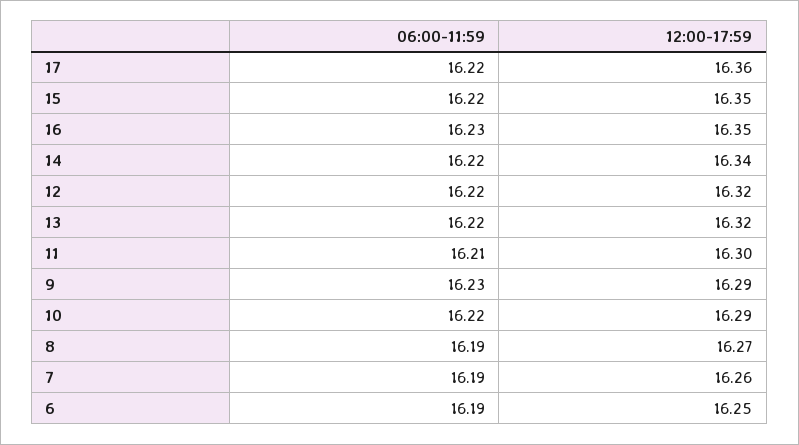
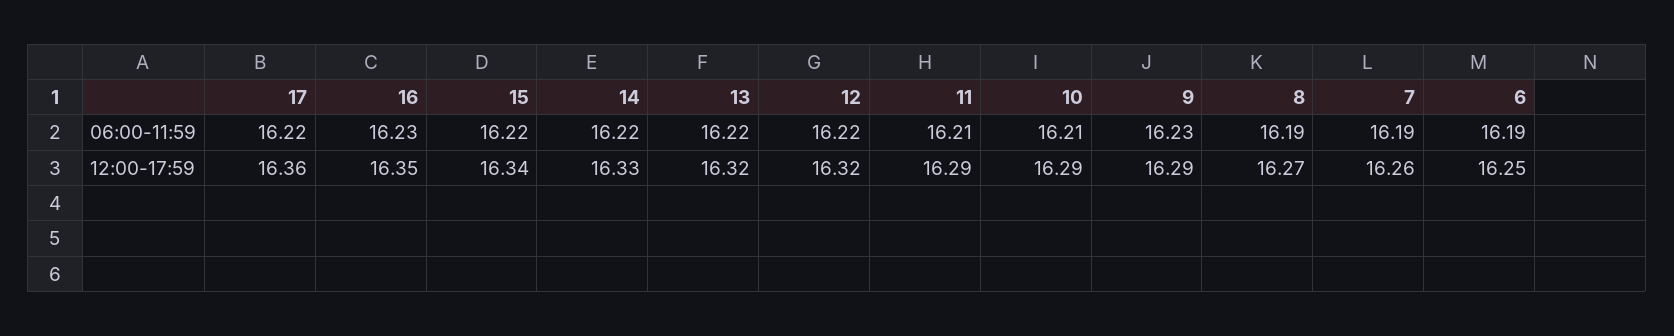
  {
    "06:00-11:59": {
      "17": 16.22,
      "15": 16.22,
      "16": 16.23,
      "14": 16.22,
      "12": 16.22,
      "13": 16.22,
      "11": 16.21,
      "9": 16.23,
-     "10": 16.22,
+     "10": 16.21,
      "8": 16.19,
      "7": 16.19,
      "6": 16.19
    },
    "12:00-17:59": {
      "17": 16.36,
-     "15": 16.35,
+     "15": 16.34,
      "16": 16.35,
-     "14": 16.34,
+     "14": 16.33,
      "12": 16.32,
      "13": 16.32,
-     "11": 16.3,
+     "11": 16.29,
      "9": 16.29,
      "10": 16.29,
      "8": 16.27,
      "7": 16.26,
      "6": 16.25
    }
  }

